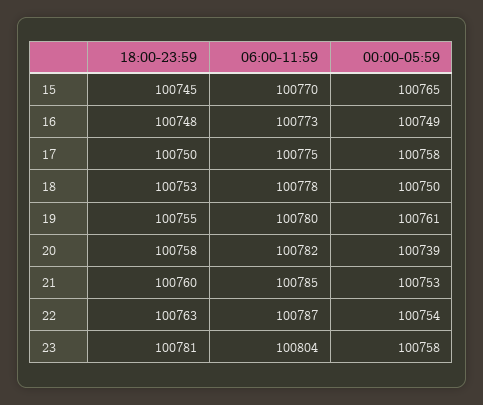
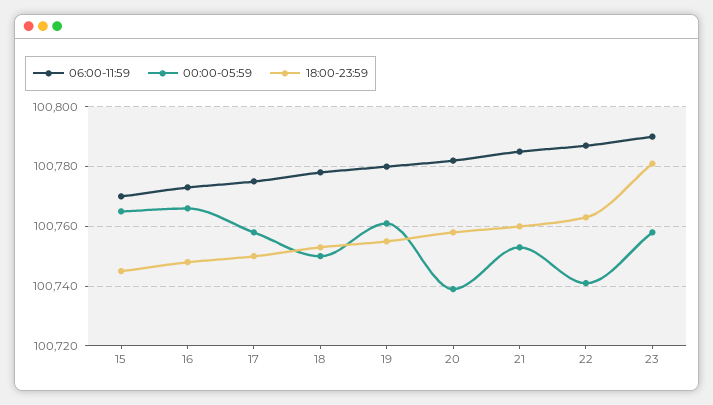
  {
    "18:00-23:59": {
      "15": 100745,
      "16": 100748,
      "17": 100750,
      "18": 100753,
      "19": 100755,
      "20": 100758,
      "21": 100760,
      "22": 100763,
      "23": 100781
    },
    "06:00-11:59": {
      "15": 100770,
      "16": 100773,
      "17": 100775,
      "18": 100778,
      "19": 100780,
      "20": 100782,
      "21": 100785,
      "22": 100787,
-     "23": 100804
+     "23": 100790
    },
    "00:00-05:59": {
      "15": 100765,
-     "16": 100749,
+     "16": 100765,
      "17": 100758,
      "18": 100750,
      "19": 100761,
      "20": 100739,
      "21": 100753,
-     "22": 100754,
+     "22": 100740,
      "23": 100758
    }
  }

